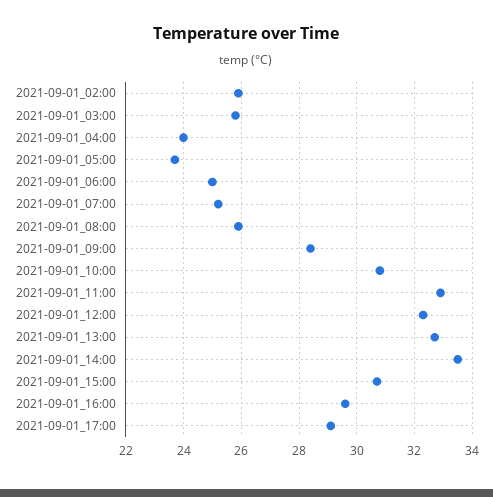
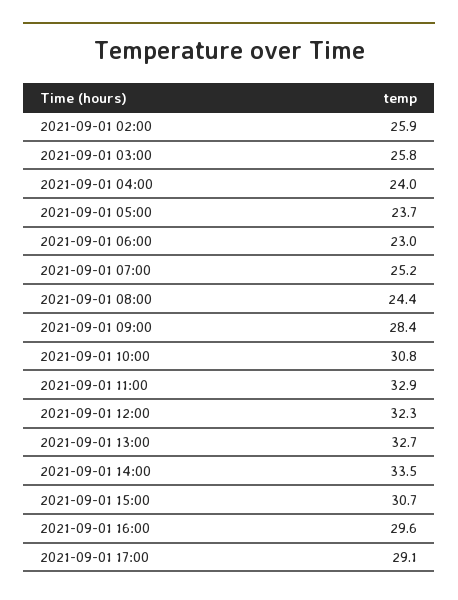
  {
    "2021-09-01_02:00": 25.9,
    "2021-09-01_03:00": 25.8,
    "2021-09-01_04:00": 24,
    "2021-09-01_05:00": 23.7,
-   "2021-09-01_06:00": 25,
+   "2021-09-01_06:00": 23,
    "2021-09-01_07:00": 25.2,
-   "2021-09-01_08:00": 26,
+   "2021-09-01_08:00": 24.4,
    "2021-09-01_09:00": 28.4,
    "2021-09-01_10:00": 30.8,
    "2021-09-01_11:00": 32.9,
    "2021-09-01_12:00": 32.3,
    "2021-09-01_13:00": 32.7,
    "2021-09-01_14:00": 33.5,
    "2021-09-01_15:00": 30.7,
    "2021-09-01_16:00": 29.6,
    "2021-09-01_17:00": 29.1
  }

